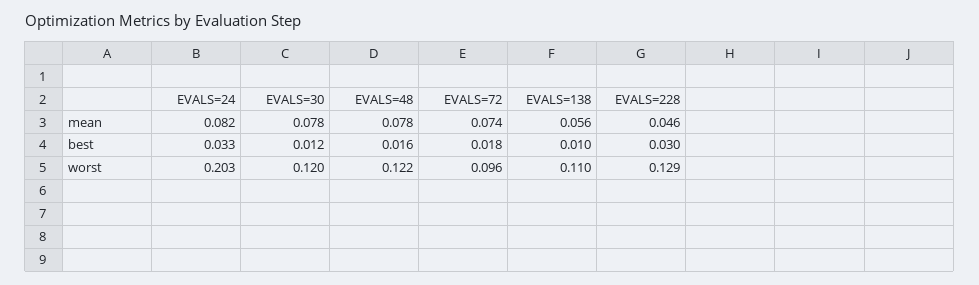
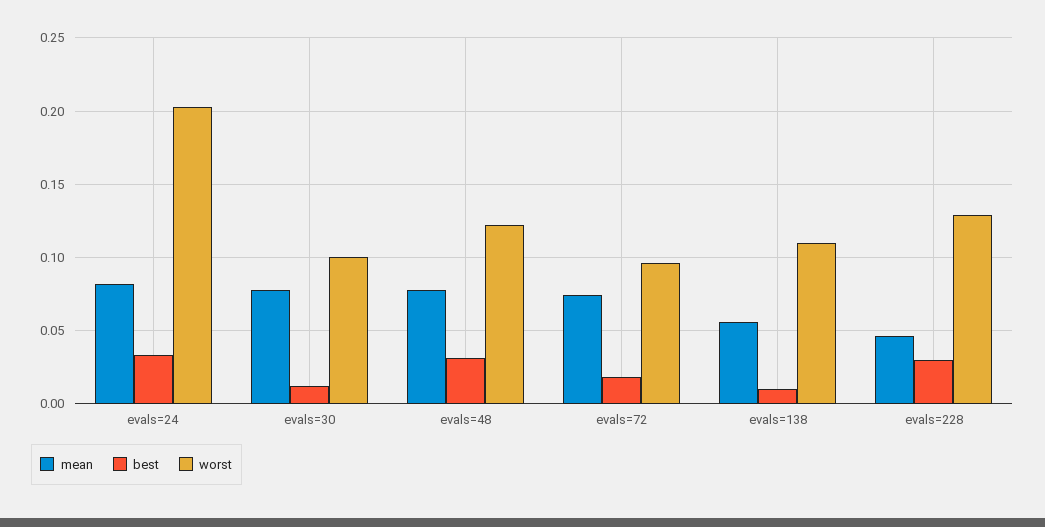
  {
    "mean": {
      "EVALS=24": 0.082,
      "EVALS=30": 0.078,
      "EVALS=48": 0.078,
      "EVALS=72": 0.074,
      "EVALS=138": 0.056,
      "EVALS=228": 0.046
    },
    "best": {
      "EVALS=24": 0.033,
      "EVALS=30": 0.012,
-     "EVALS=48": 0.016,
+     "EVALS=48": 0.03,
      "EVALS=72": 0.018,
      "EVALS=138": 0.01,
      "EVALS=228": 0.03
    },
    "worst": {
      "EVALS=24": 0.203,
-     "EVALS=30": 0.12,
+     "EVALS=30": 0.1,
      "EVALS=48": 0.122,
      "EVALS=72": 0.096,
      "EVALS=138": 0.11,
      "EVALS=228": 0.129
    }
  }

